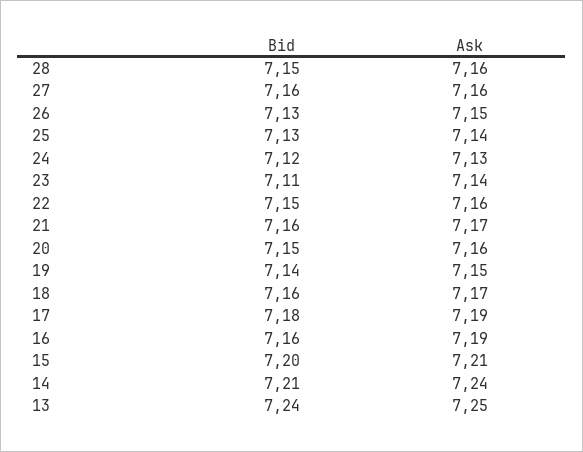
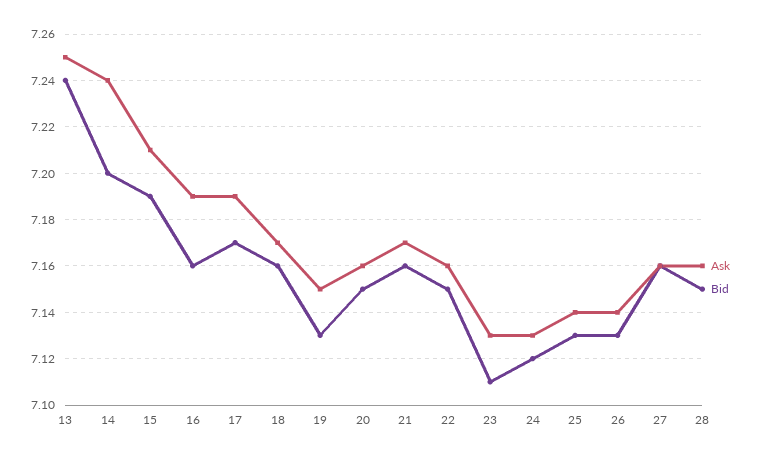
  {
    "Bid": {
      "28": 7.15,
      "27": 7.16,
      "26": 7.13,
      "25": 7.13,
      "24": 7.12,
      "23": 7.11,
      "22": 7.15,
      "21": 7.16,
      "20": 7.15,
-     "19": 7.14,
+     "19": 7.13,
      "18": 7.16,
-     "17": 7.18,
+     "17": 7.17,
      "16": 7.16,
-     "15": 7.2,
+     "15": 7.19,
-     "14": 7.21,
+     "14": 7.2,
      "13": 7.24
    },
    "Ask": {
      "28": 7.16,
      "27": 7.16,
-     "26": 7.15,
+     "26": 7.14,
      "25": 7.14,
      "24": 7.13,
-     "23": 7.14,
+     "23": 7.13,
      "22": 7.16,
      "21": 7.17,
      "20": 7.16,
      "19": 7.15,
      "18": 7.17,
      "17": 7.19,
      "16": 7.19,
      "15": 7.21,
      "14": 7.24,
      "13": 7.25
    }
  }

